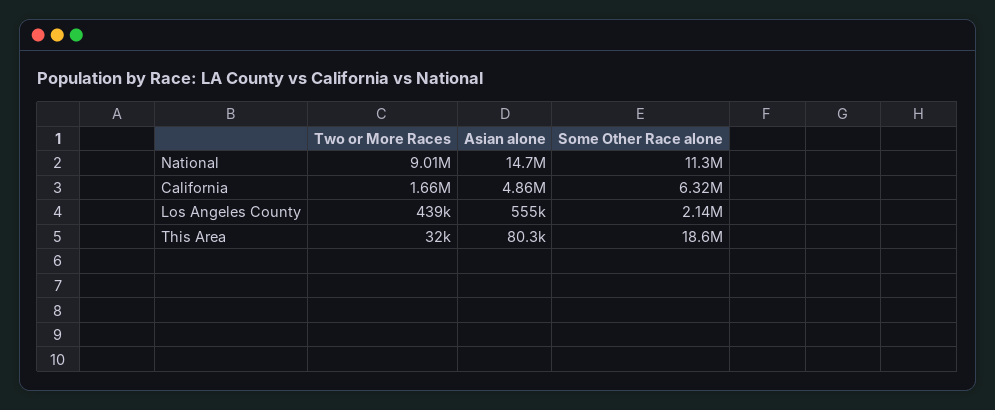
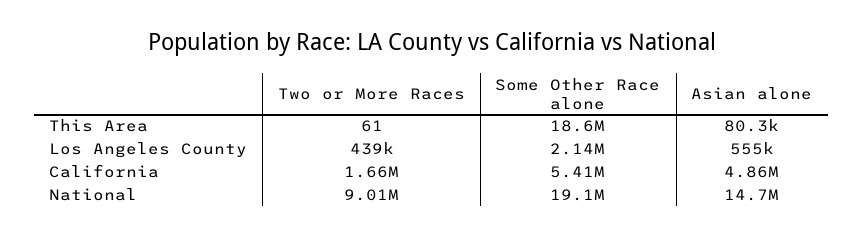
  {
    "Two or More Races": {
      "National": 9010000,
      "California": 1660000,
      "Los Angeles County": 439000,
-     "This Area": 32000
+     "This Area": 61
    },
    "Asian alone": {
      "National": 14700000,
      "California": 4860000,
      "Los Angeles County": 555000,
      "This Area": 80300
    },
    "Some Other Race alone": {
-     "National": 11300000,
+     "National": 19100000,
-     "California": 6320000,
+     "California": 5410000,
      "Los Angeles County": 2140000,
      "This Area": 18600000
    }
  }

